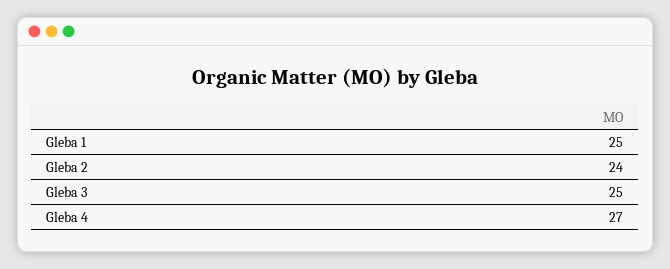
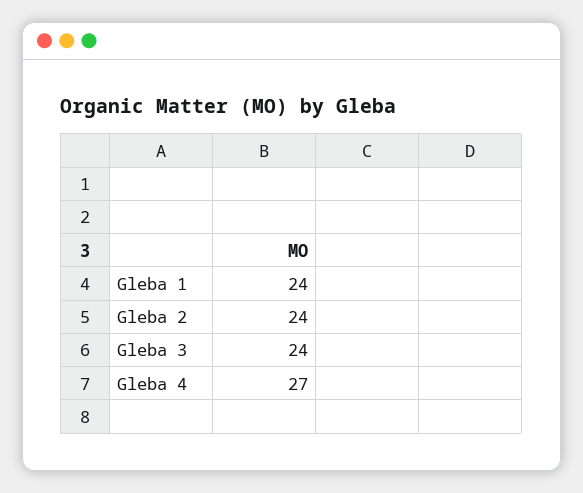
  {
-   "Gleba 1": 25,
+   "Gleba 1": 24,
    "Gleba 2": 24,
-   "Gleba 3": 25,
+   "Gleba 3": 24,
    "Gleba 4": 27
  }

